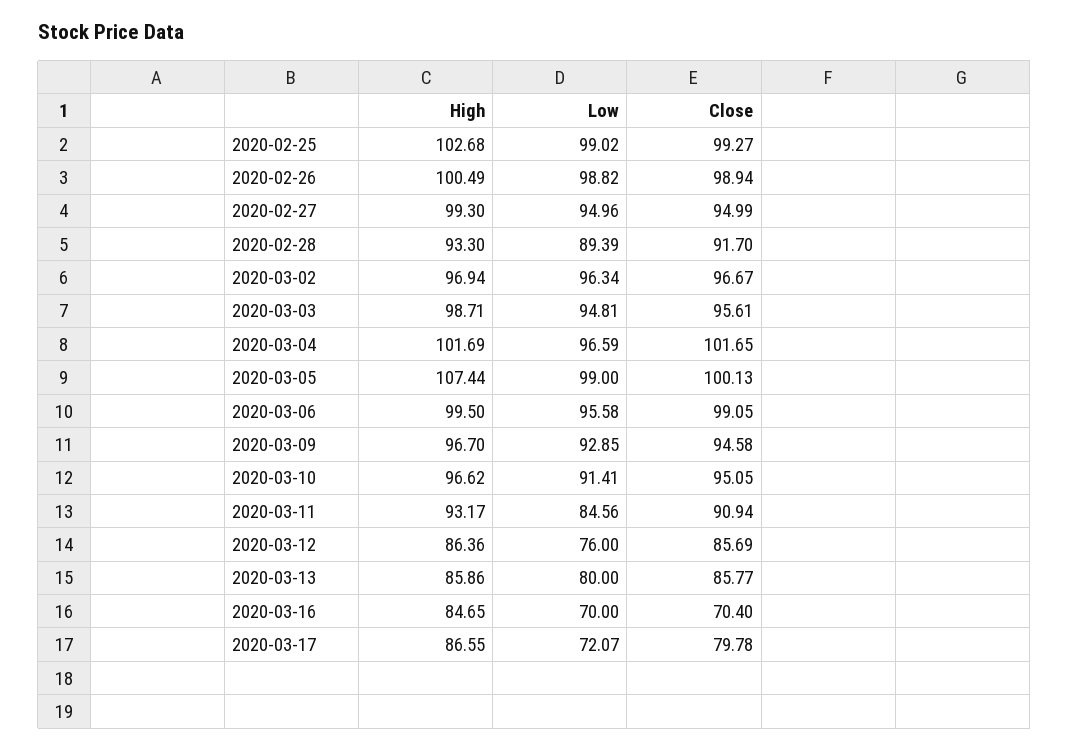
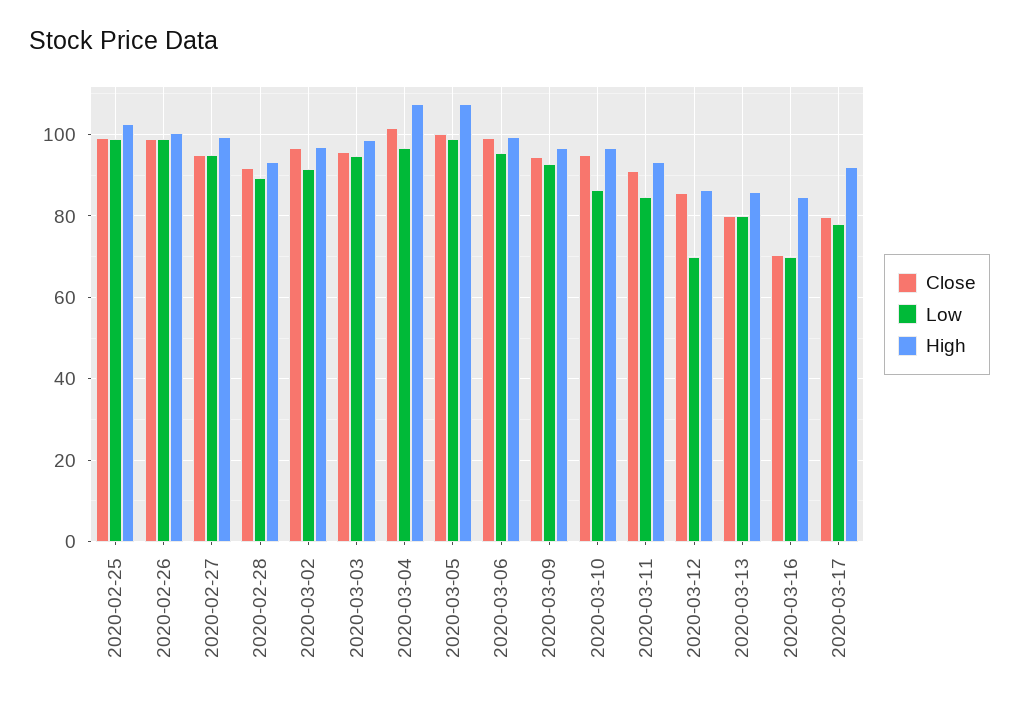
  {
    "High": {
      "2020-02-25": 102.68,
      "2020-02-26": 100.49,
      "2020-02-27": 99.3,
      "2020-02-28": 93.3,
      "2020-03-02": 96.94,
      "2020-03-03": 98.71,
-     "2020-03-04": 101.69,
+     "2020-03-04": 108,
      "2020-03-05": 107.44,
      "2020-03-06": 99.5,
      "2020-03-09": 96.7,
      "2020-03-10": 96.62,
      "2020-03-11": 93.17,
      "2020-03-12": 86.36,
      "2020-03-13": 85.86,
      "2020-03-16": 84.65,
-     "2020-03-17": 86.55
+     "2020-03-17": 92
    },
    "Low": {
      "2020-02-25": 99.02,
      "2020-02-26": 98.82,
      "2020-02-27": 94.96,
      "2020-02-28": 89.39,
-     "2020-03-02": 96.34,
+     "2020-03-02": 92,
      "2020-03-03": 94.81,
      "2020-03-04": 96.59,
      "2020-03-05": 99,
      "2020-03-06": 95.58,
      "2020-03-09": 92.85,
-     "2020-03-10": 91.41,
+     "2020-03-10": 86,
      "2020-03-11": 84.56,
-     "2020-03-12": 76,
+     "2020-03-12": 70,
      "2020-03-13": 80,
      "2020-03-16": 70,
-     "2020-03-17": 72.07
+     "2020-03-17": 78
    },
    "Close": {
      "2020-02-25": 99.27,
      "2020-02-26": 98.94,
      "2020-02-27": 94.99,
      "2020-02-28": 91.7,
      "2020-03-02": 96.67,
      "2020-03-03": 95.61,
      "2020-03-04": 101.65,
      "2020-03-05": 100.13,
      "2020-03-06": 99.05,
      "2020-03-09": 94.58,
      "2020-03-10": 95.05,
      "2020-03-11": 90.94,
      "2020-03-12": 85.69,
-     "2020-03-13": 85.77,
+     "2020-03-13": 80,
      "2020-03-16": 70.4,
      "2020-03-17": 79.78
    }
  }

